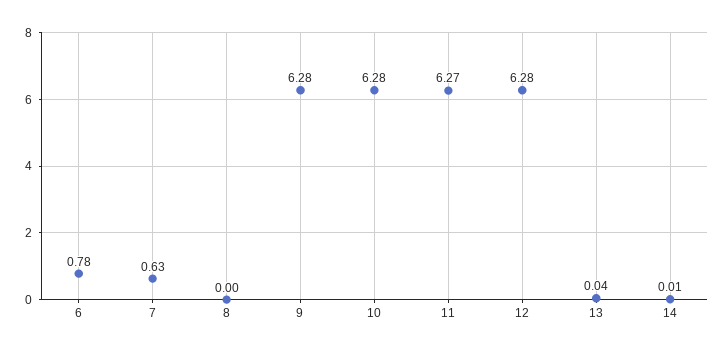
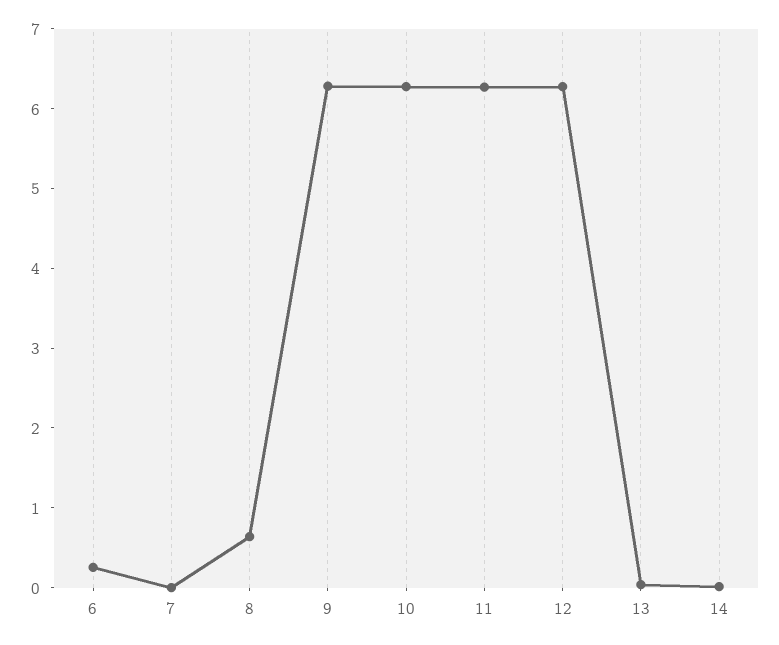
  {
-   "6": 0.78,
+   "6": 0.2,
-   "7": 0.63,
+   "7": 0,
-   "8": 0,
+   "8": 0.6,
    "9": 6.28,
    "10": 6.28,
    "11": 6.27,
    "12": 6.28,
    "13": 0.04,
    "14": 0.01
  }

